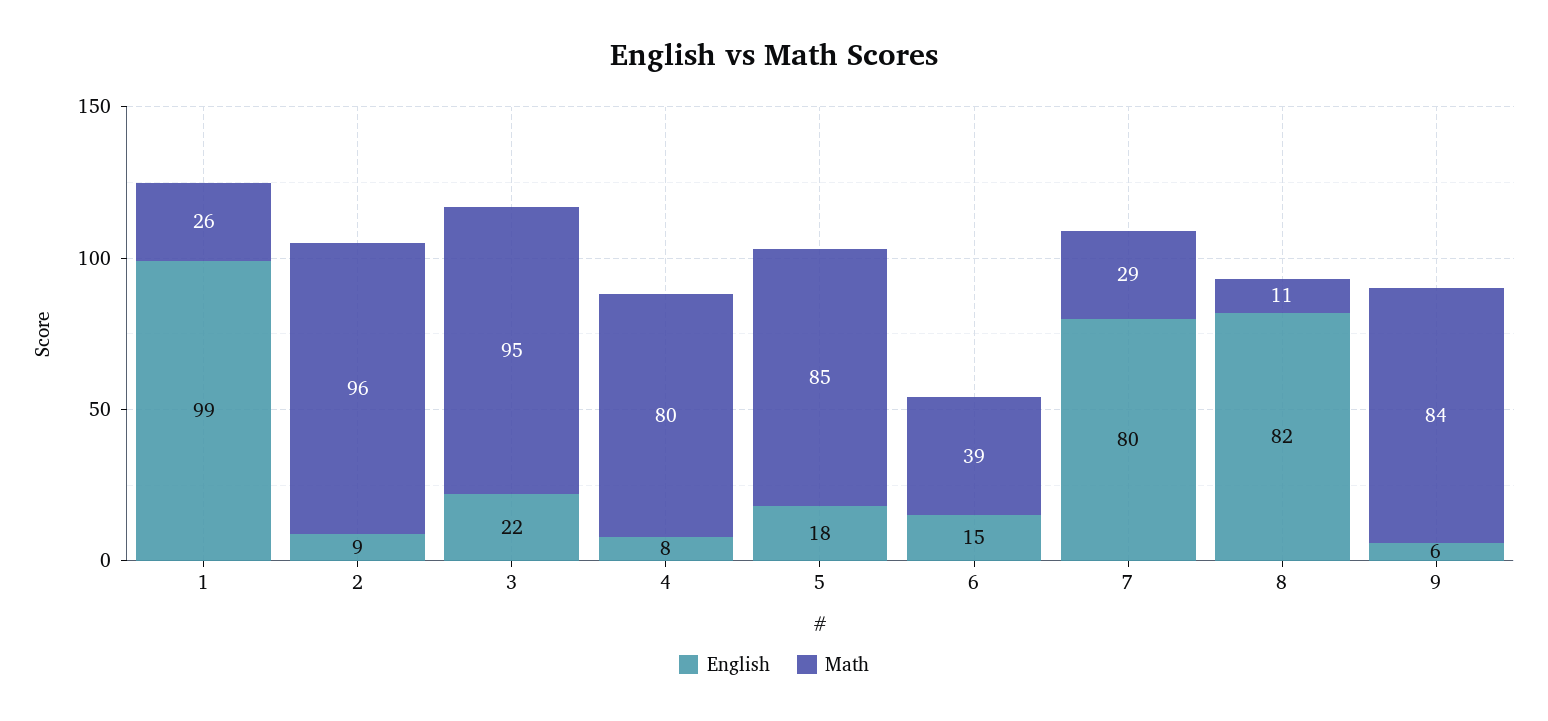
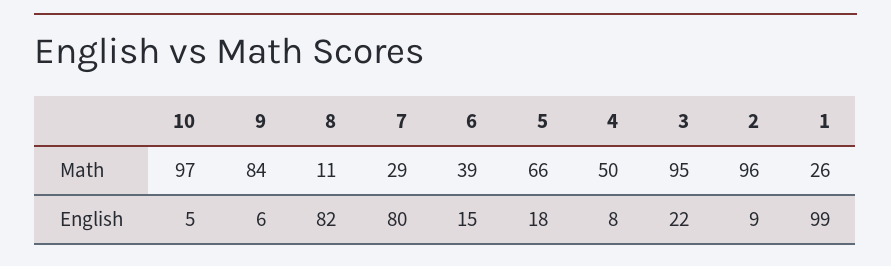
  {
    "English": {
      "1": 99,
      "2": 9,
      "3": 22,
      "4": 8,
      "5": 18,
      "6": 15,
      "7": 80,
      "8": 82,
-     "9": 6
+     "9": 6,
+     "10": 5
    },
    "Math": {
      "1": 26,
      "2": 96,
      "3": 95,
-     "4": 80,
+     "4": 50,
-     "5": 85,
+     "5": 66,
      "6": 39,
      "7": 29,
      "8": 11,
-     "9": 84
+     "9": 84,
+     "10": 97
    }
  }

